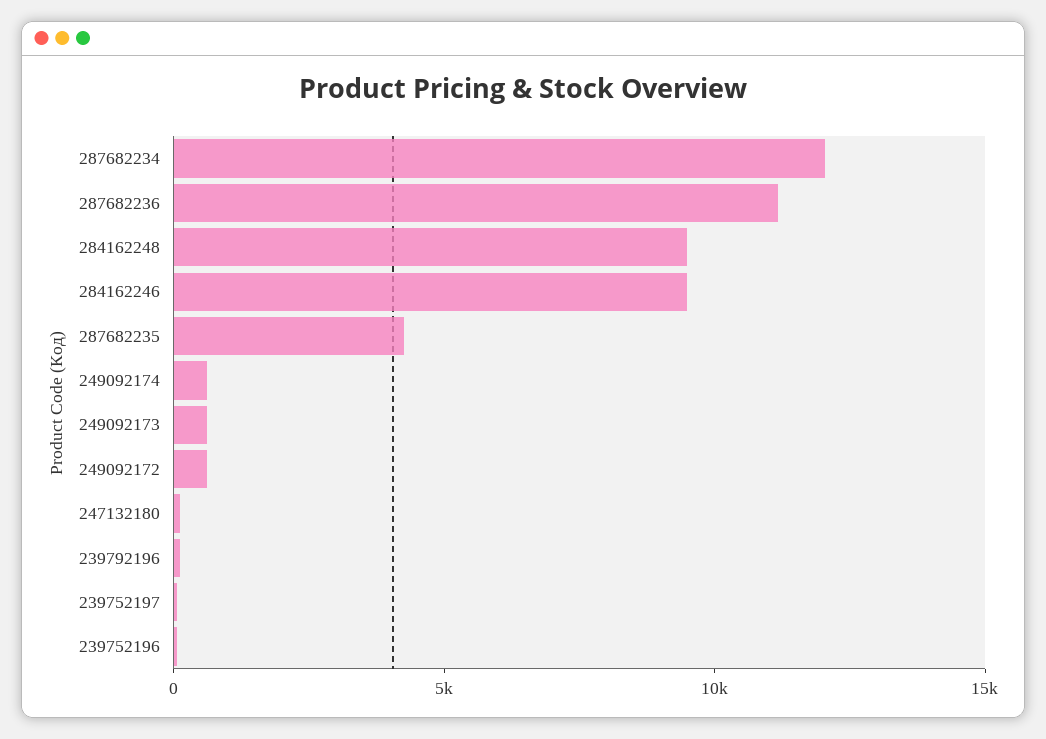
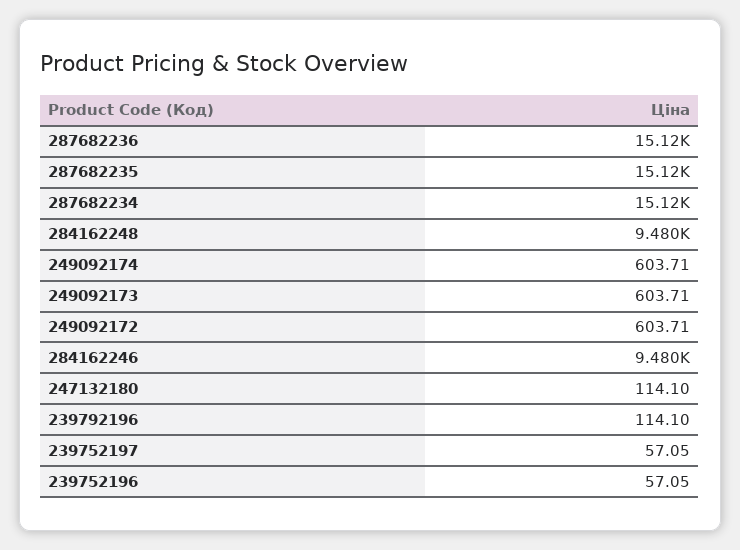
  {
-   "287682234": 12000,
+   "287682234": 15120,
-   "287682236": 11000,
+   "287682236": 15120,
    "284162248": 9480,
    "284162246": 9480,
-   "287682235": 4000,
+   "287682235": 15120,
    "249092174": 603.71,
    "249092173": 603.71,
    "249092172": 603.71,
    "247132180": 114.1,
    "239792196": 114.1,
    "239752197": 57.05,
    "239752196": 57.05
  }

